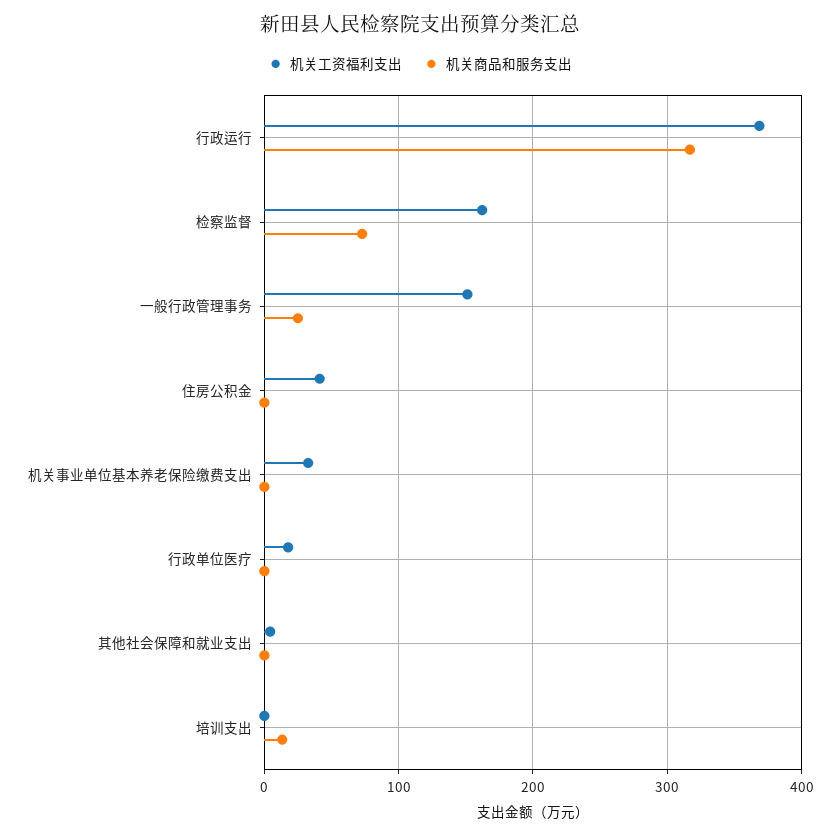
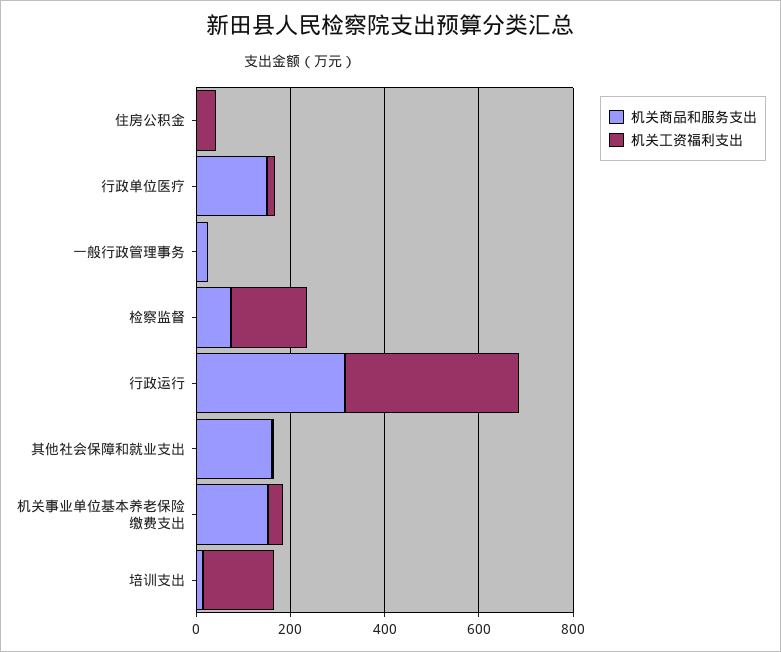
  {
    "机关工资福利支出": {
      "行政运行": 370,
      "检察监督": 160,
-     "一般行政管理事务": 150,
+     "一般行政管理事务": 0,
      "住房公积金": 40,
      "机关事业单位基本养老保险缴费支出": 30,
      "行政单位医疗": 20,
      "其他社会保障和就业支出": 0,
-     "培训支出": 0
+     "培训支出": 150
    },
    "机关商品和服务支出": {
      "行政运行": 320,
      "检察监督": 70,
      "一般行政管理事务": 30,
      "住房公积金": 0,
-     "机关事业单位基本养老保险缴费支出": 0,
+     "机关事业单位基本养老保险缴费支出": 150,
-     "行政单位医疗": 0,
+     "行政单位医疗": 150,
-     "其他社会保障和就业支出": 0,
+     "其他社会保障和就业支出": 150,
      "培训支出": 10
    }
  }

